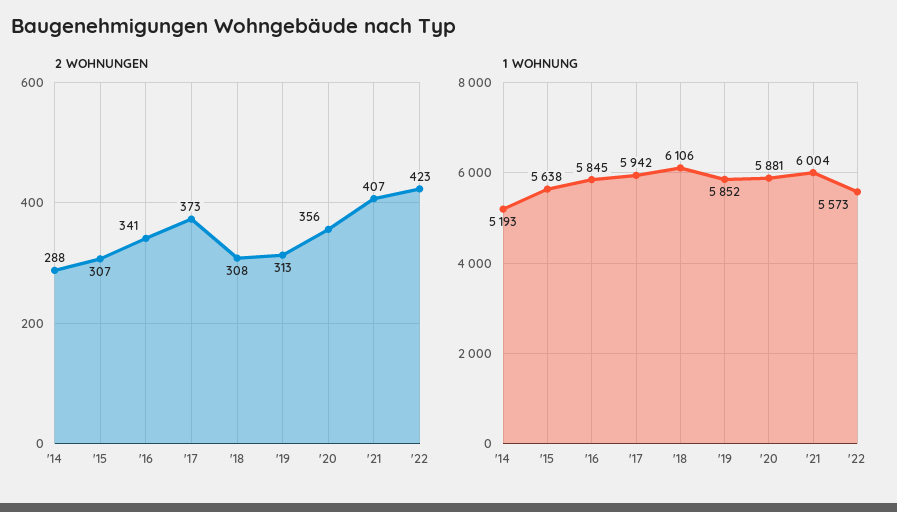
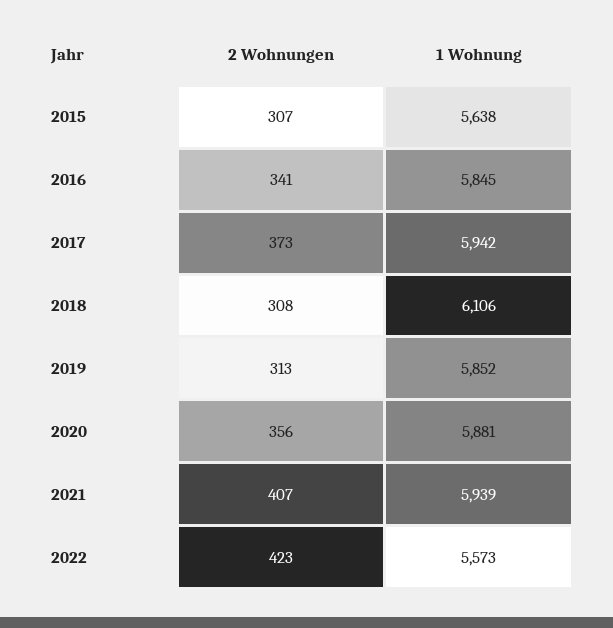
  {
    "2 WOHNUNGEN": {
-     "'14": 288,
      "'15": 307,
      "'16": 341,
      "'17": 373,
      "'18": 308,
      "'19": 313,
      "'20": 356,
      "'21": 407,
      "'22": 423
    },
    "1 WOHNUNG": {
-     "'14": 5193,
      "'15": 5638,
      "'16": 5845,
      "'17": 5942,
      "'18": 6106,
      "'19": 5852,
      "'20": 5881,
-     "'21": 6004,
+     "'21": 5939,
      "'22": 5573
    }
  }

